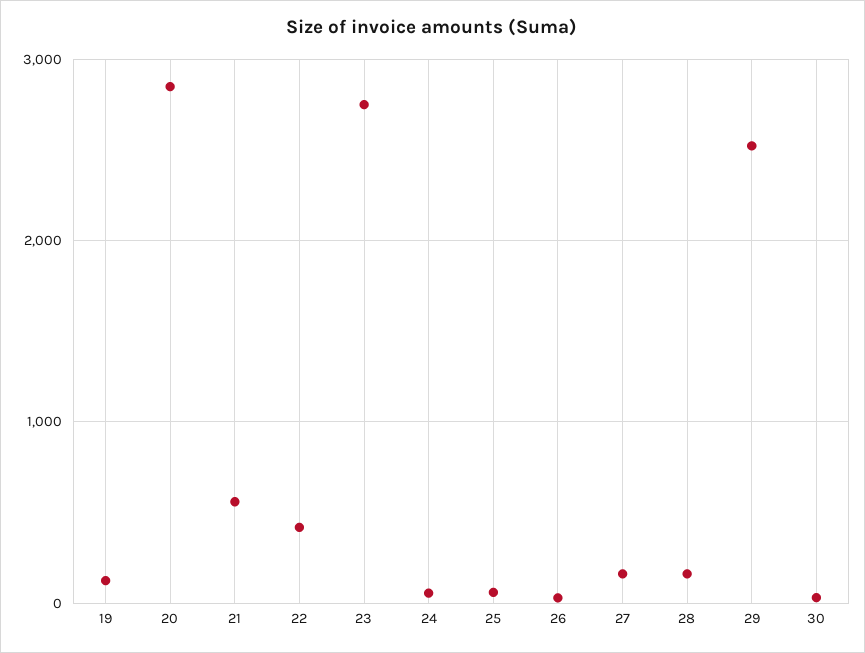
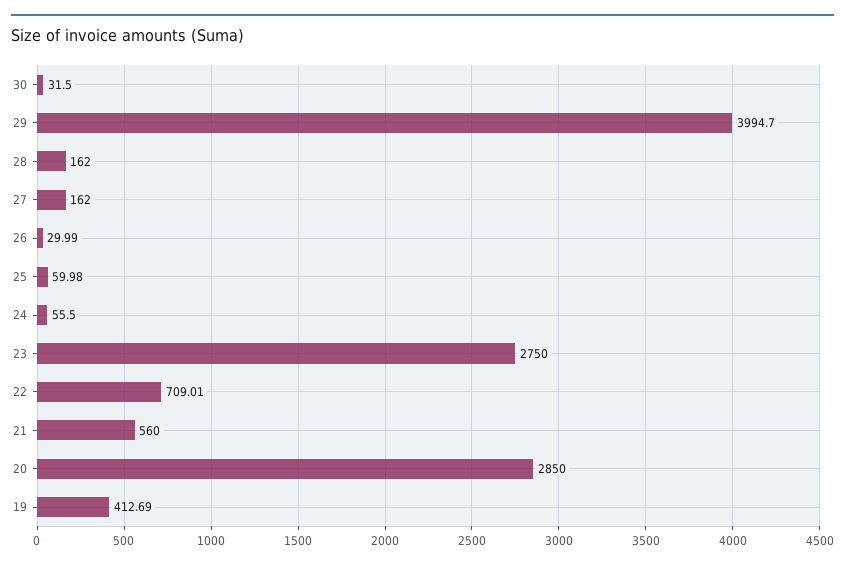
  {
-   "19": 100,
+   "19": 412.69,
    "20": 2850,
    "21": 560,
-   "22": 400,
+   "22": 709.01,
    "23": 2750,
    "24": 55.5,
    "25": 59.98,
    "26": 29.99,
    "27": 162,
    "28": 162,
-   "29": 2500,
+   "29": 3994.7,
    "30": 31.5
  }

